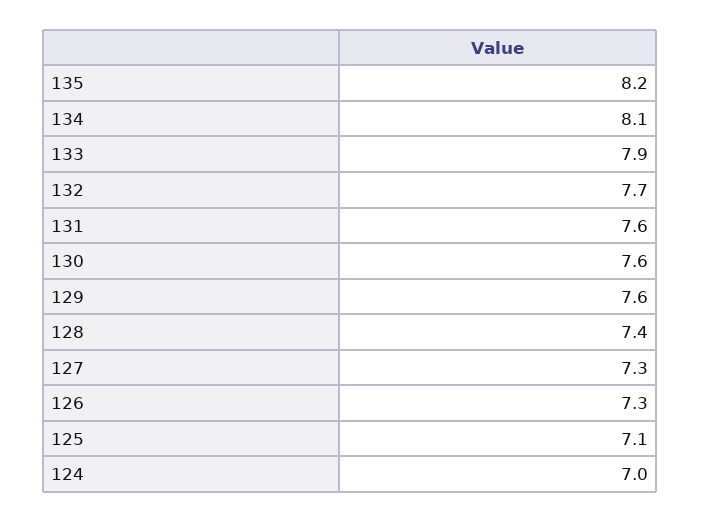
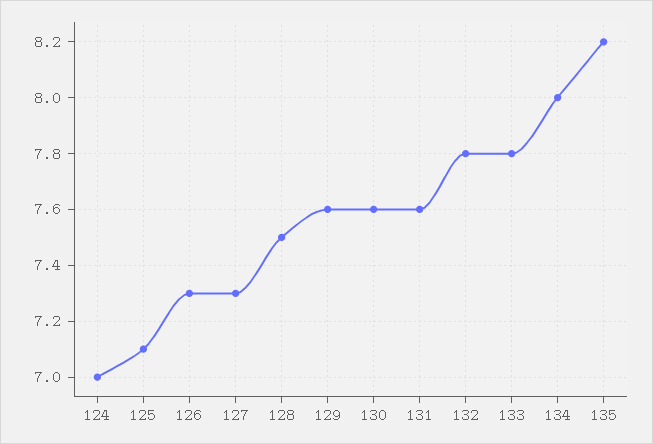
  {
    "135": 8.2,
-   "134": 8.1,
+   "134": 8,
-   "133": 7.9,
+   "133": 7.8,
-   "132": 7.7,
+   "132": 7.8,
    "131": 7.6,
    "130": 7.6,
    "129": 7.6,
-   "128": 7.4,
+   "128": 7.5,
    "127": 7.3,
    "126": 7.3,
    "125": 7.1,
    "124": 7
  }

